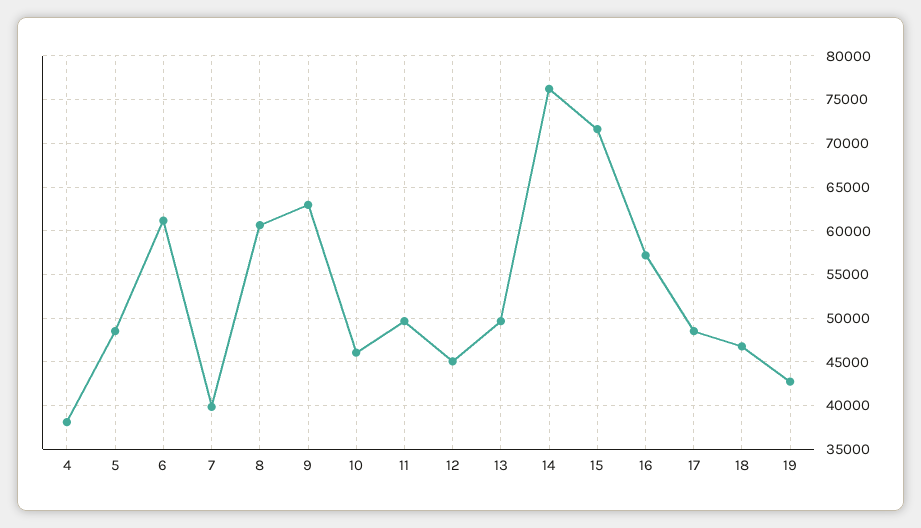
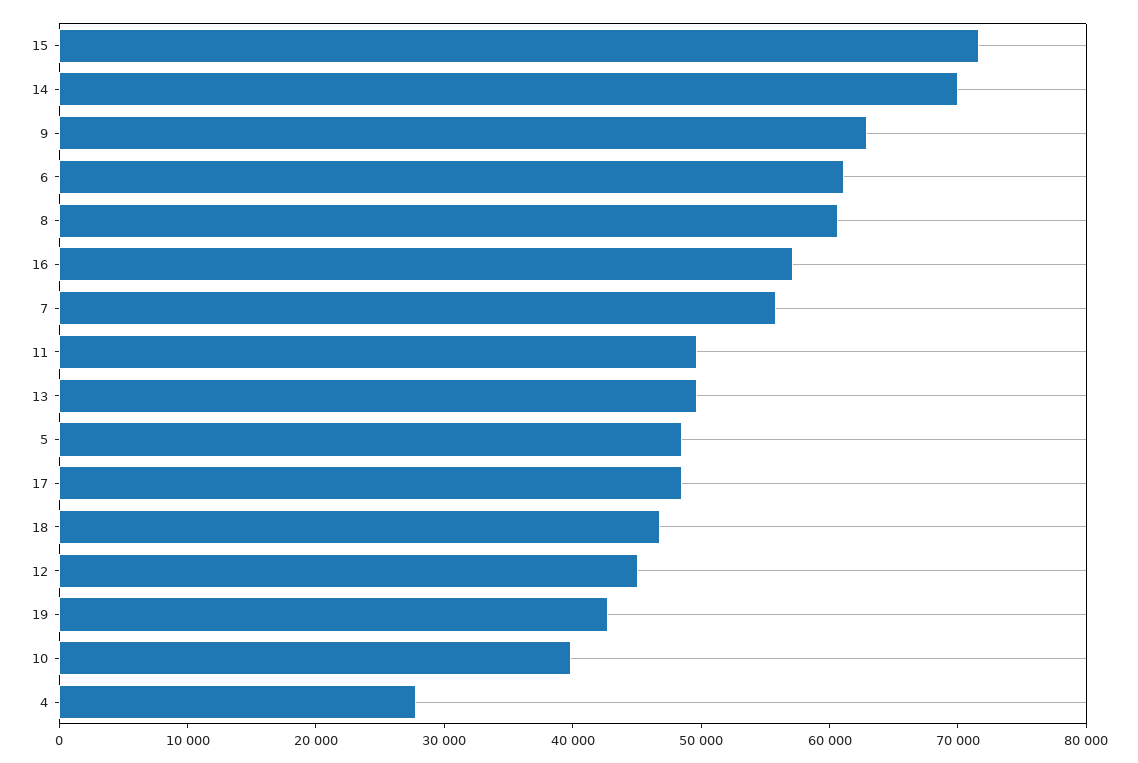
  {
-   "4": 38000,
+   "4": 28000,
    "5": 49000,
    "6": 61000,
-   "7": 40000,
+   "7": 56000,
    "8": 61000,
    "9": 63000,
-   "10": 46000,
+   "10": 40000,
    "11": 50000,
    "12": 45000,
    "13": 50000,
-   "14": 76000,
+   "14": 70000,
    "15": 72000,
    "16": 57000,
    "17": 49000,
    "18": 47000,
    "19": 43000
  }

